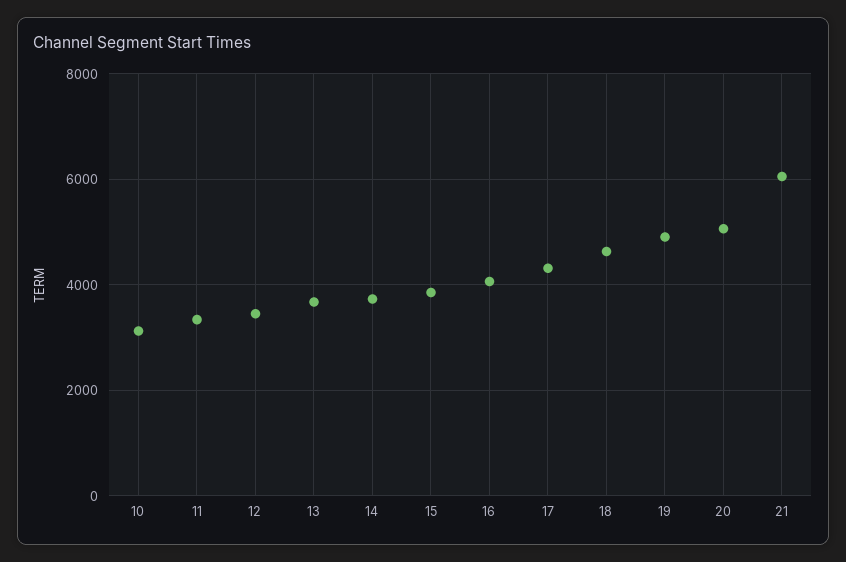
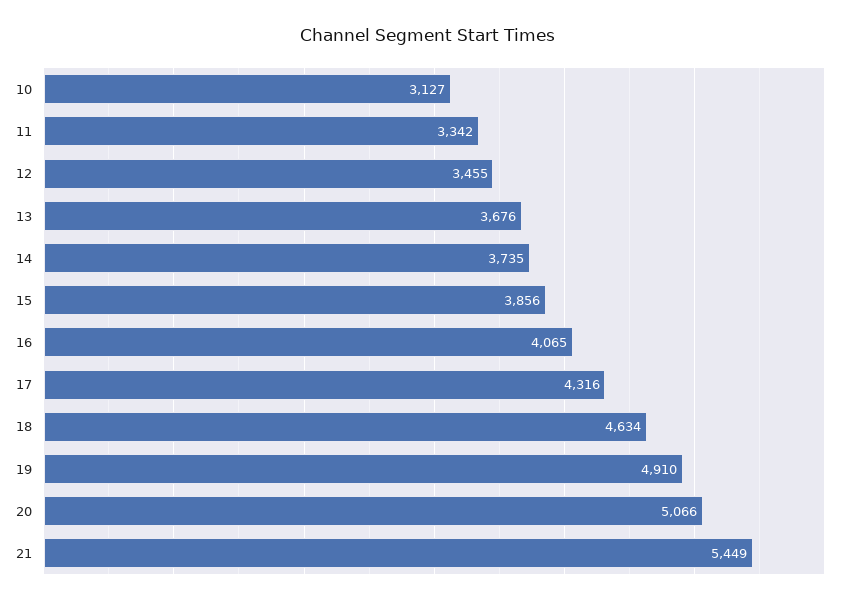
  {
    "10": 3127,
    "11": 3342,
    "12": 3455,
    "13": 3676,
    "14": 3735,
    "15": 3856,
    "16": 4065,
    "17": 4316,
    "18": 4634,
    "19": 4910,
    "20": 5066,
-   "21": 6000
+   "21": 5449
  }

